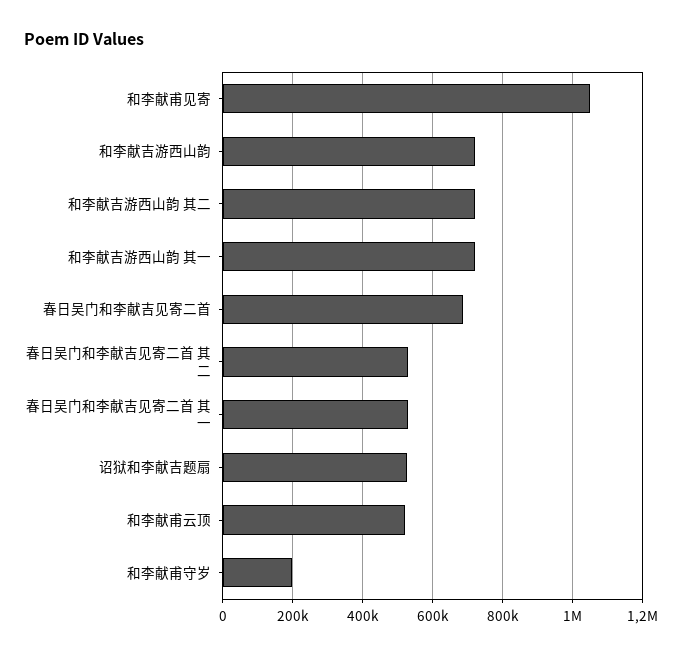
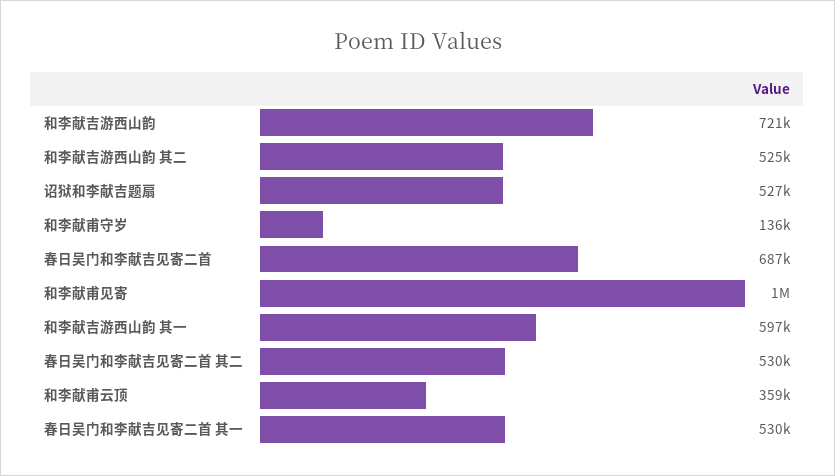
  {
    "和李献甫见寄": 1000000,
    "和李献吉游西山韵": 721000,
-   "和李献吉游西山韵 其二": 720000,
+   "和李献吉游西山韵 其二": 525000,
-   "和李献吉游西山韵 其一": 720000,
+   "和李献吉游西山韵 其一": 597000,
    "春日吴门和李献吉见寄二首": 687000,
    "春日吴门和李献吉见寄二首 其二": 530000,
    "春日吴门和李献吉见寄二首 其一": 530000,
    "诏狱和李献吉题扇": 527000,
-   "和李献甫云顶": 520000,
+   "和李献甫云顶": 359000,
-   "和李献甫守岁": 200000
+   "和李献甫守岁": 136000
  }

